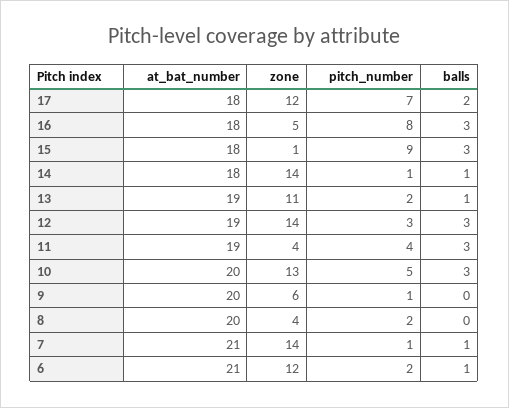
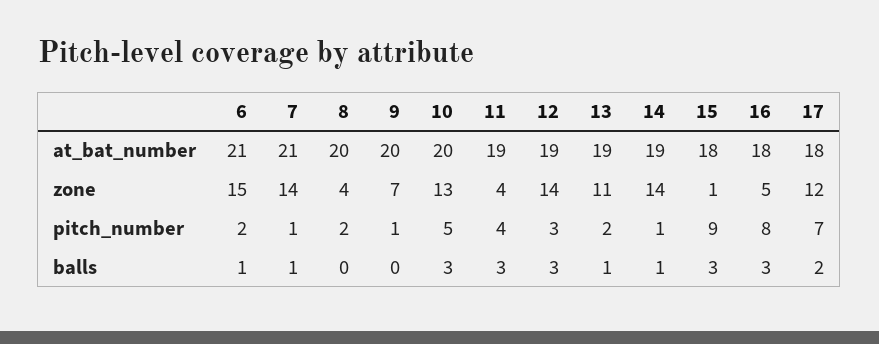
  {
    "at_bat_number": {
      "17": 18,
      "16": 18,
      "15": 18,
-     "14": 18,
+     "14": 19,
      "13": 19,
      "12": 19,
      "11": 19,
      "10": 20,
      "9": 20,
      "8": 20,
      "7": 21,
      "6": 21
    },
    "zone": {
      "17": 12,
      "16": 5,
      "15": 1,
      "14": 14,
      "13": 11,
      "12": 14,
      "11": 4,
      "10": 13,
-     "9": 6,
+     "9": 7,
      "8": 4,
      "7": 14,
-     "6": 12
+     "6": 15
    },
    "pitch_number": {
      "17": 7,
      "16": 8,
      "15": 9,
      "14": 1,
      "13": 2,
      "12": 3,
      "11": 4,
      "10": 5,
      "9": 1,
      "8": 2,
      "7": 1,
      "6": 2
    },
    "balls": {
      "17": 2,
      "16": 3,
      "15": 3,
      "14": 1,
      "13": 1,
      "12": 3,
      "11": 3,
      "10": 3,
      "9": 0,
      "8": 0,
      "7": 1,
      "6": 1
    }
  }

